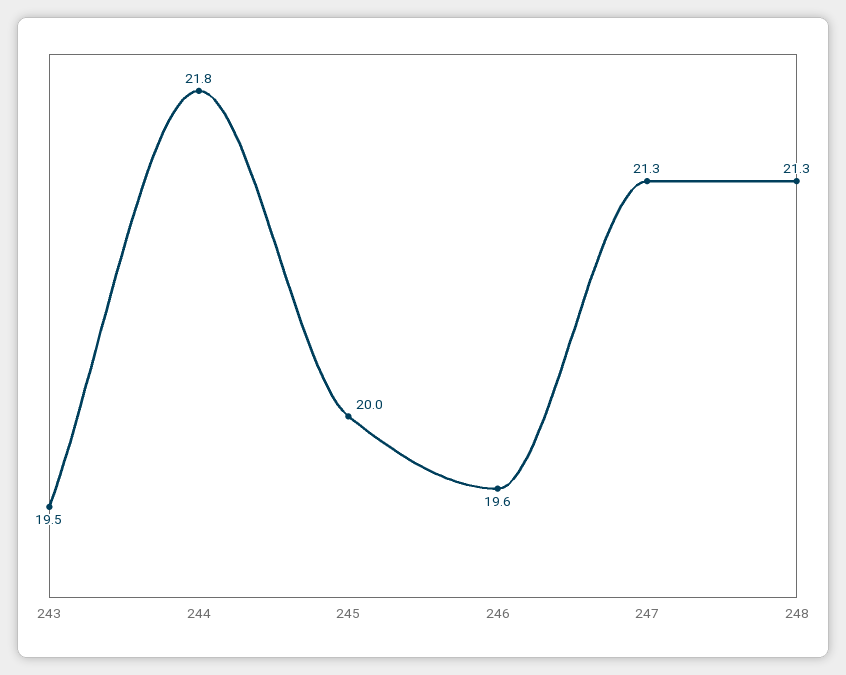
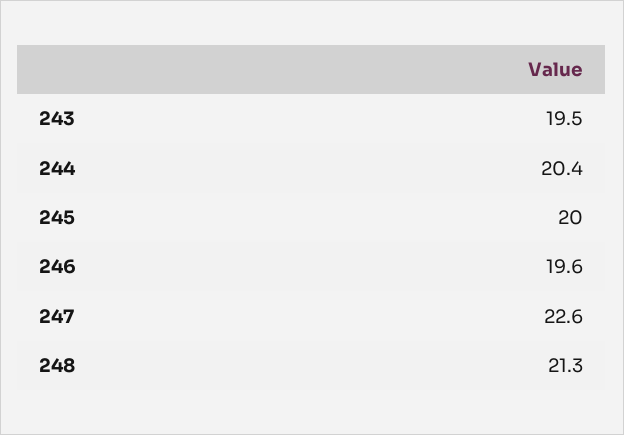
  {
    "243": 19.5,
-   "244": 21.8,
+   "244": 20.4,
    "245": 20,
    "246": 19.6,
-   "247": 21.3,
+   "247": 22.6,
    "248": 21.3
  }

